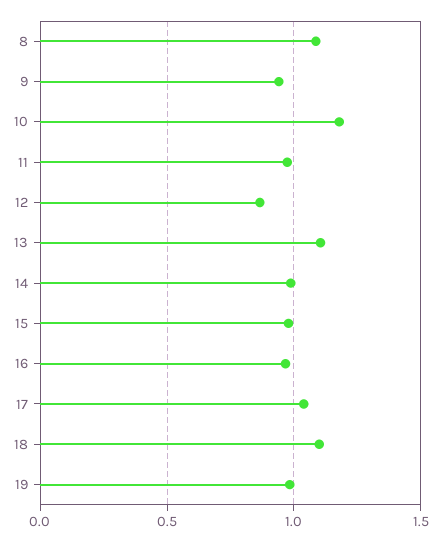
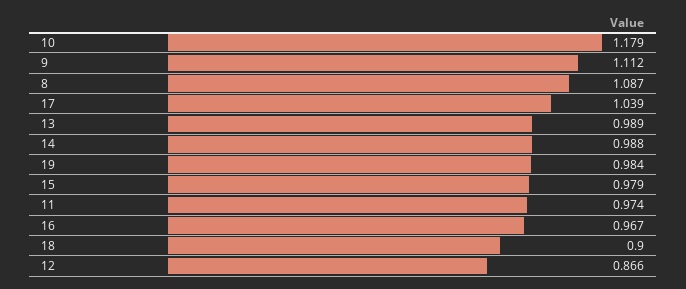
  {
    "8": 1.087,
-   "9": 0.95,
+   "9": 1.112,
    "10": 1.179,
    "11": 0.974,
    "12": 0.866,
-   "13": 1.1,
+   "13": 0.989,
    "14": 0.988,
    "15": 0.979,
    "16": 0.967,
    "17": 1.039,
-   "18": 1.1,
+   "18": 0.9,
    "19": 0.984
  }

